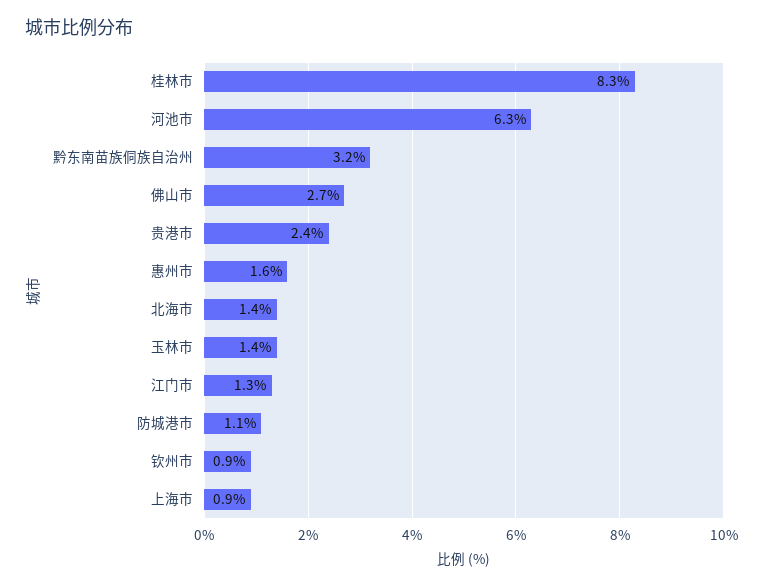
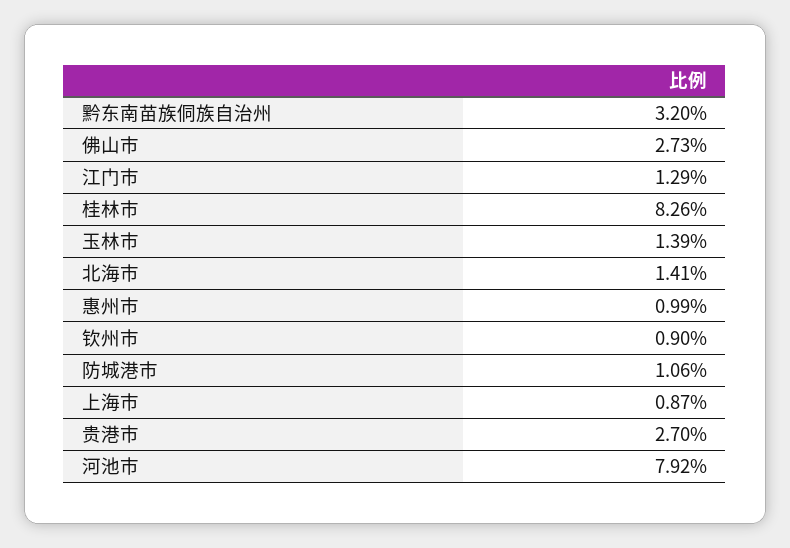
  {
    "桂林市": 8.26,
-   "河池市": 6.3,
+   "河池市": 7.92,
    "黔东南苗族侗族自治州": 3.2,
    "佛山市": 2.73,
-   "贵港市": 2.4,
+   "贵港市": 2.7,
-   "惠州市": 1.6,
+   "惠州市": 0.99,
    "北海市": 1.41,
    "玉林市": 1.39,
    "江门市": 1.29,
    "防城港市": 1.06,
    "钦州市": 0.9,
    "上海市": 0.87
  }

